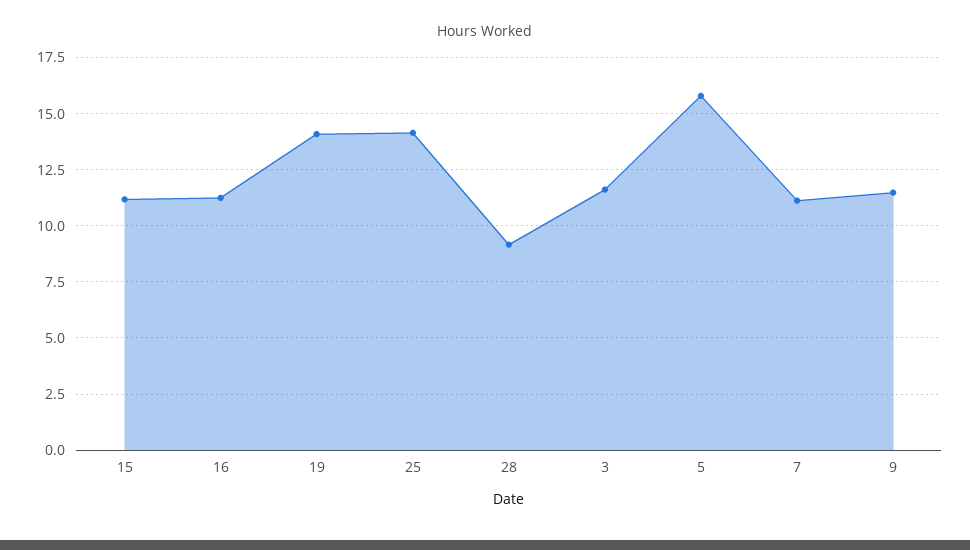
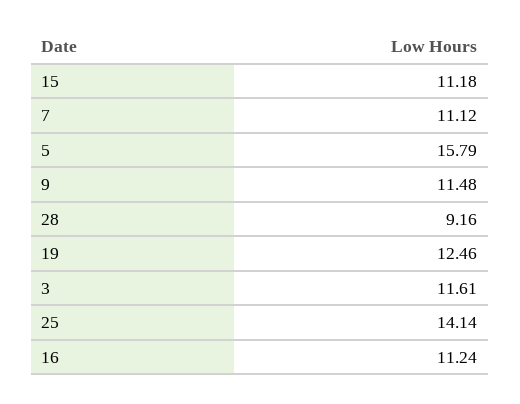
  {
    "15": 11.18,
    "16": 11.24,
-   "19": 14,
+   "19": 12.46,
    "25": 14.14,
    "28": 9.16,
    "3": 11.61,
    "5": 15.79,
    "7": 11.12,
    "9": 11.48
  }

